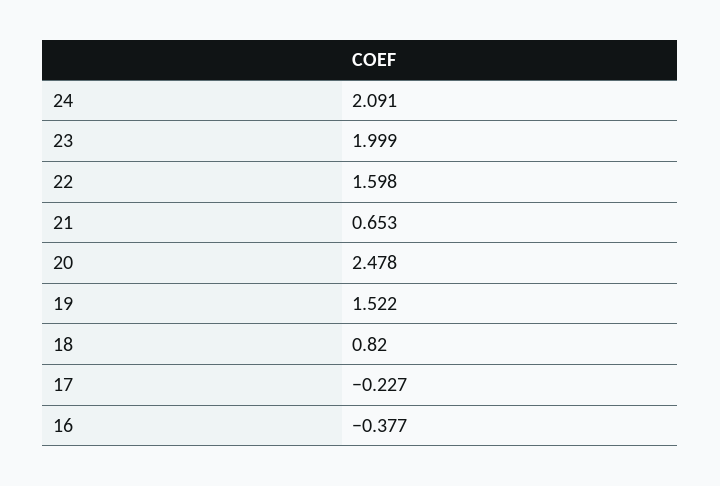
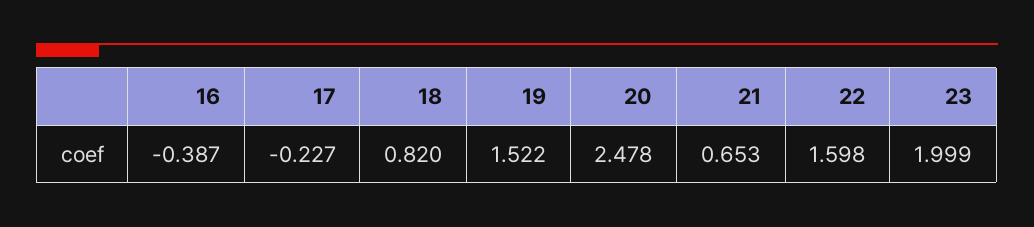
  {
-   "24": 2.091,
    "23": 1.999,
    "22": 1.598,
    "21": 0.653,
    "20": 2.478,
    "19": 1.522,
    "18": 0.82,
    "17": -0.227,
-   "16": -0.377
+   "16": -0.387
  }

